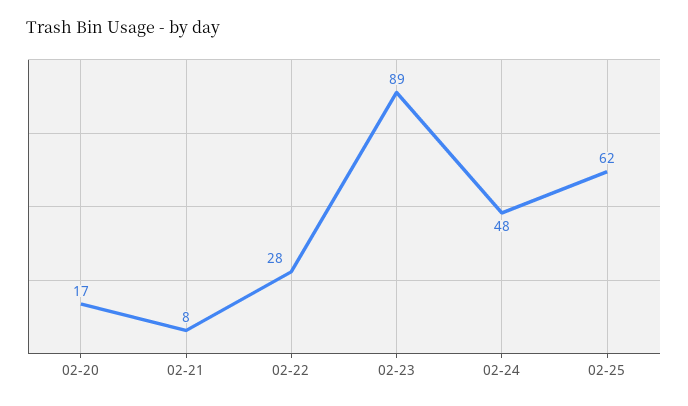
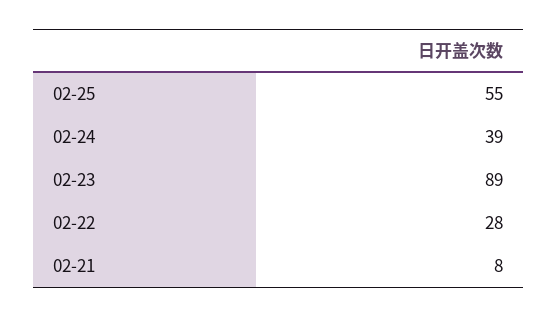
  {
-   "02-20": 17,
    "02-21": 8,
    "02-22": 28,
    "02-23": 89,
-   "02-24": 48,
+   "02-24": 39,
-   "02-25": 62
+   "02-25": 55
  }

